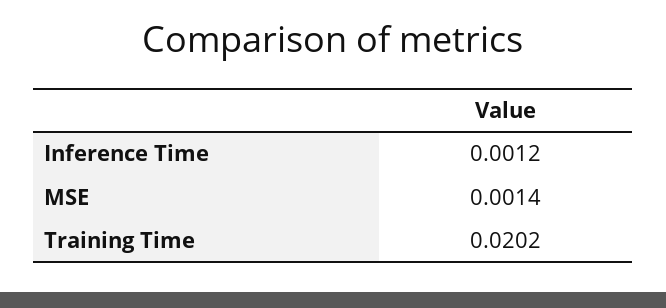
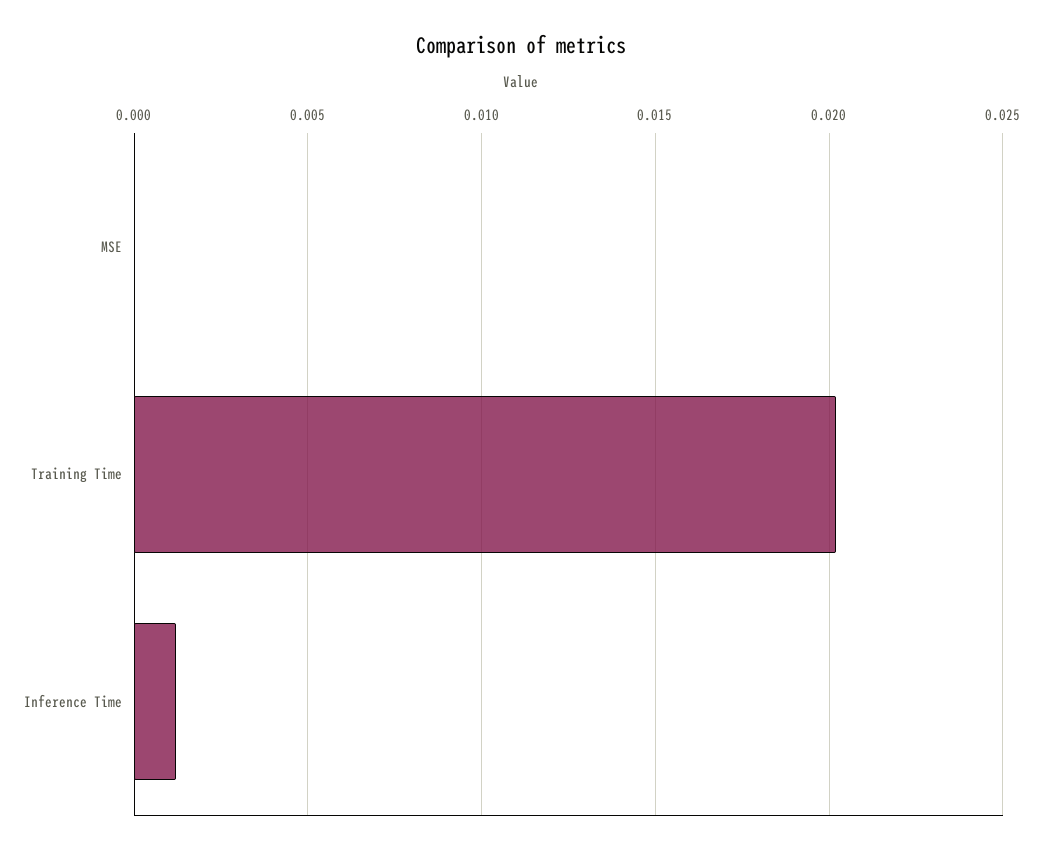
  {
    "Inference Time": 0.0012,
-   "MSE": 0.0014,
+   "MSE": 0,
    "Training Time": 0.0202
  }

